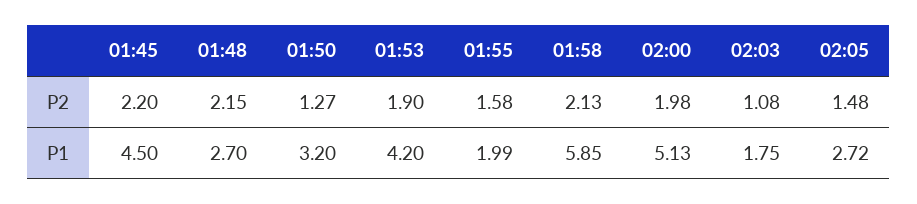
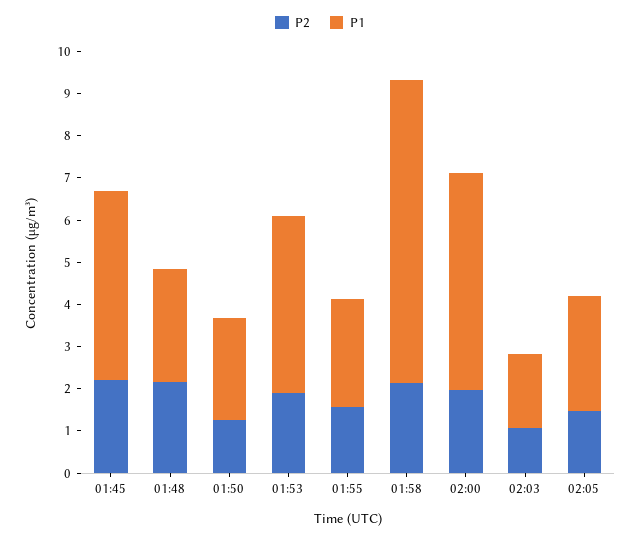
  {
    "P2": {
      "01:45": 2.2,
      "01:48": 2.15,
      "01:50": 1.27,
      "01:53": 1.9,
      "01:55": 1.58,
      "01:58": 2.13,
      "02:00": 1.98,
      "02:03": 1.08,
      "02:05": 1.48
    },
    "P1": {
      "01:45": 4.5,
      "01:48": 2.7,
-     "01:50": 3.2,
+     "01:50": 2.4,
      "01:53": 4.2,
-     "01:55": 1.99,
+     "01:55": 2.6,
-     "01:58": 5.85,
+     "01:58": 7.2,
      "02:00": 5.13,
      "02:03": 1.75,
      "02:05": 2.72
    }
  }

